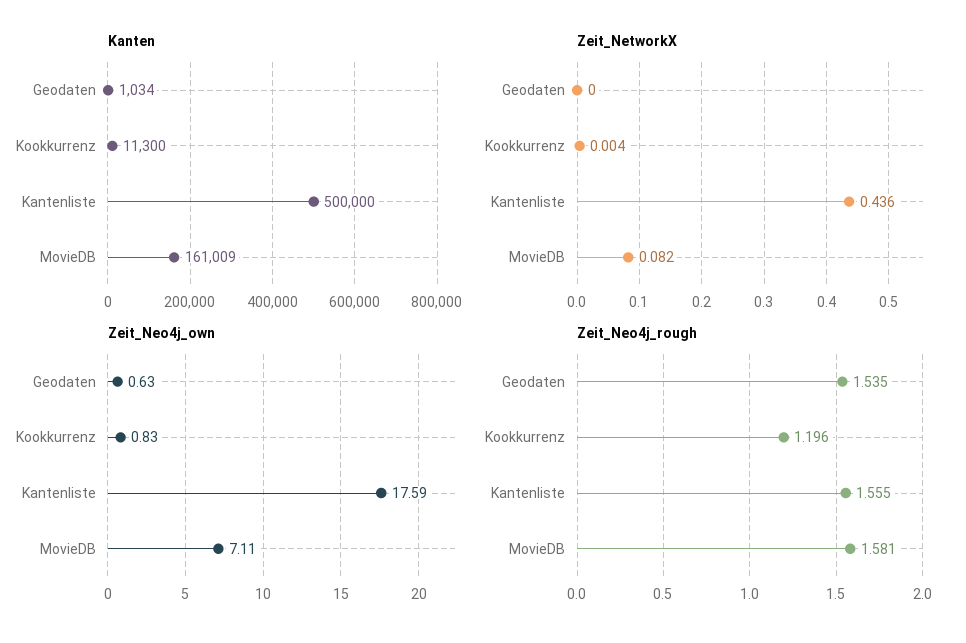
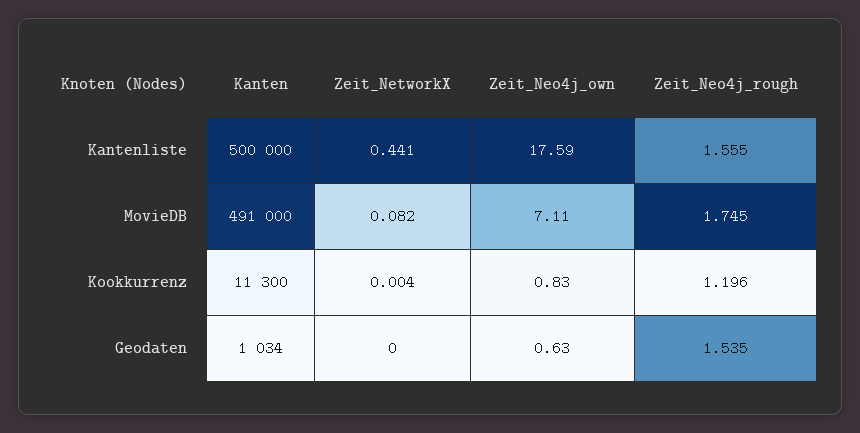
  {
    "Kanten": {
      "Geodaten": 1034,
      "Kookkurrenz": 11300,
      "Kantenliste": 500000,
-     "MovieDB": 161009
+     "MovieDB": 491000
    },
    "Zeit_NetworkX": {
      "Geodaten": 0,
      "Kookkurrenz": 0.004,
-     "Kantenliste": 0.436,
+     "Kantenliste": 0.441,
      "MovieDB": 0.082
    },
    "Zeit_Neo4j_own": {
      "Geodaten": 0.63,
      "Kookkurrenz": 0.83,
      "Kantenliste": 17.59,
      "MovieDB": 7.11
    },
    "Zeit_Neo4j_rough": {
      "Geodaten": 1.535,
      "Kookkurrenz": 1.196,
      "Kantenliste": 1.555,
-     "MovieDB": 1.581
+     "MovieDB": 1.745
    }
  }

